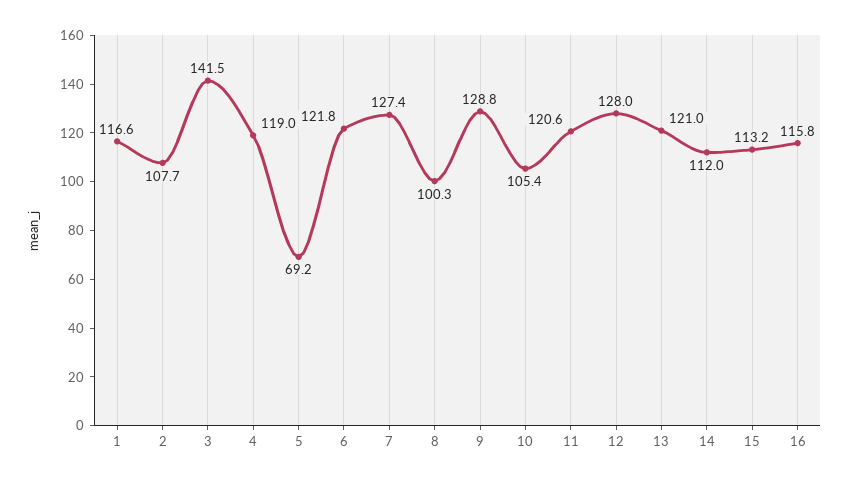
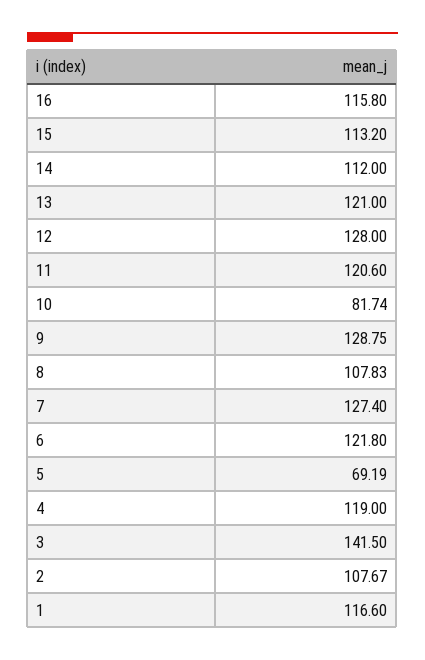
  {
    "1": 116.6,
    "2": 107.67,
    "3": 141.5,
    "4": 119,
    "5": 69.19,
    "6": 121.8,
    "7": 127.4,
-   "8": 100.3,
+   "8": 107.83,
    "9": 128.75,
-   "10": 105.4,
+   "10": 81.74,
    "11": 120.6,
    "12": 128,
    "13": 121,
    "14": 112,
    "15": 113.2,
    "16": 115.8
  }

